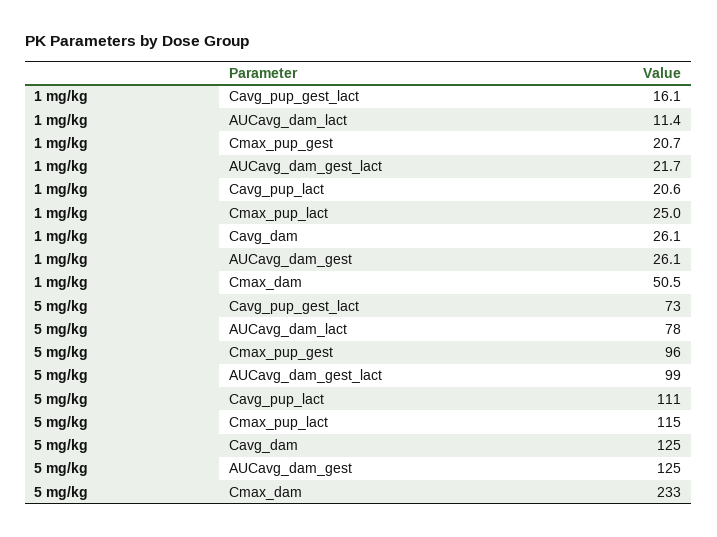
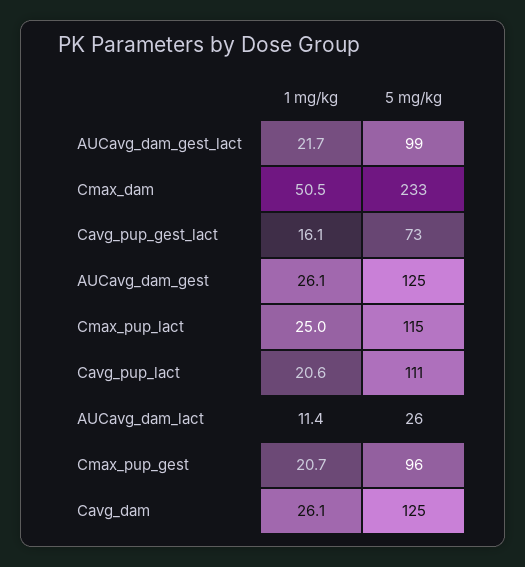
  {
    "1 mg/kg": {
      "Cavg_pup_gest_lact": 16.1,
      "AUCavg_dam_lact": 11.4,
      "Cmax_pup_gest": 20.7,
      "AUCavg_dam_gest_lact": 21.7,
      "Cavg_pup_lact": 20.6,
      "Cmax_pup_lact": 25,
      "Cavg_dam": 26.1,
      "AUCavg_dam_gest": 26.1,
      "Cmax_dam": 50.5
    },
    "5 mg/kg": {
      "Cavg_pup_gest_lact": 73,
-     "AUCavg_dam_lact": 78,
+     "AUCavg_dam_lact": 26,
      "Cmax_pup_gest": 96,
      "AUCavg_dam_gest_lact": 99,
      "Cavg_pup_lact": 111,
      "Cmax_pup_lact": 115,
      "Cavg_dam": 125,
      "AUCavg_dam_gest": 125,
      "Cmax_dam": 233
    }
  }

